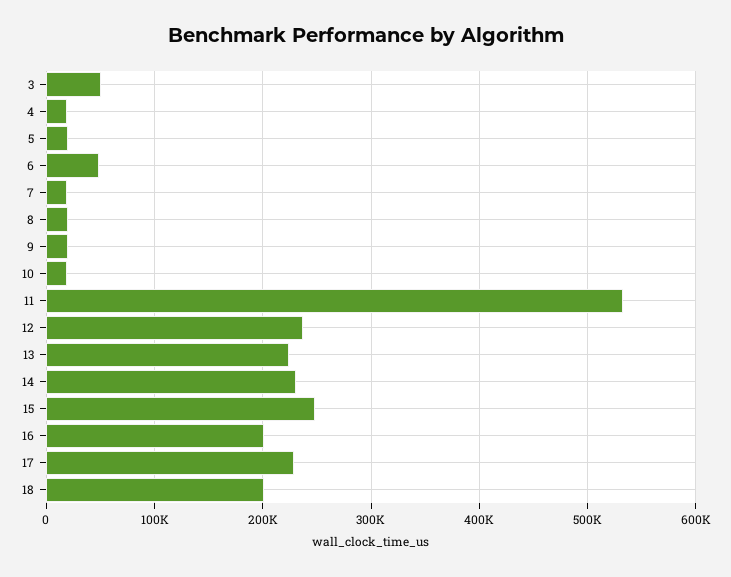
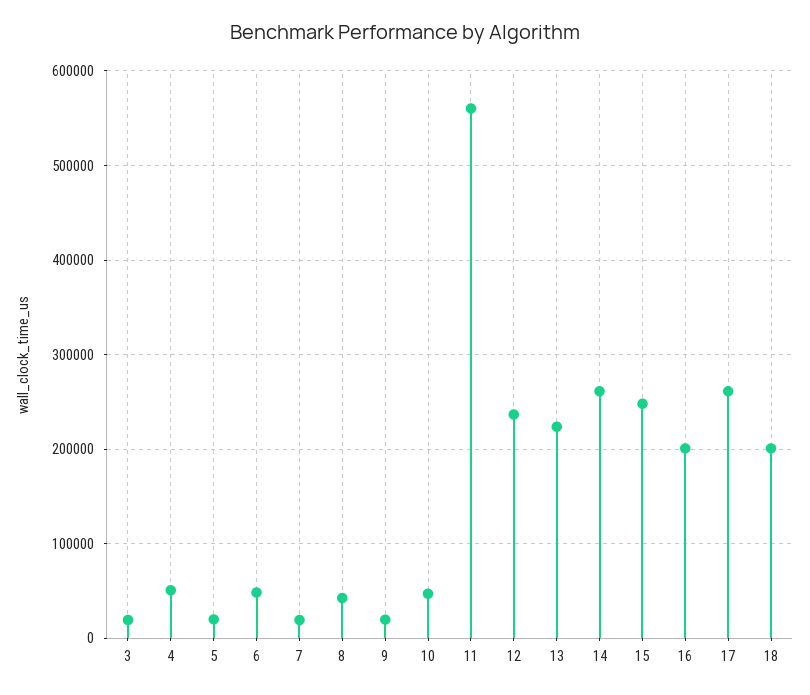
  {
-   "3": 50000,
+   "3": 20000,
-   "4": 20000,
+   "4": 50000,
    "5": 20000,
    "6": 50000,
    "7": 20000,
-   "8": 20000,
+   "8": 40000,
    "9": 20000,
-   "10": 20000,
+   "10": 50000,
-   "11": 530000,
+   "11": 560000,
    "12": 240000,
    "13": 220000,
-   "14": 230000,
+   "14": 260000,
    "15": 250000,
    "16": 200000,
-   "17": 230000,
+   "17": 260000,
    "18": 200000
  }

